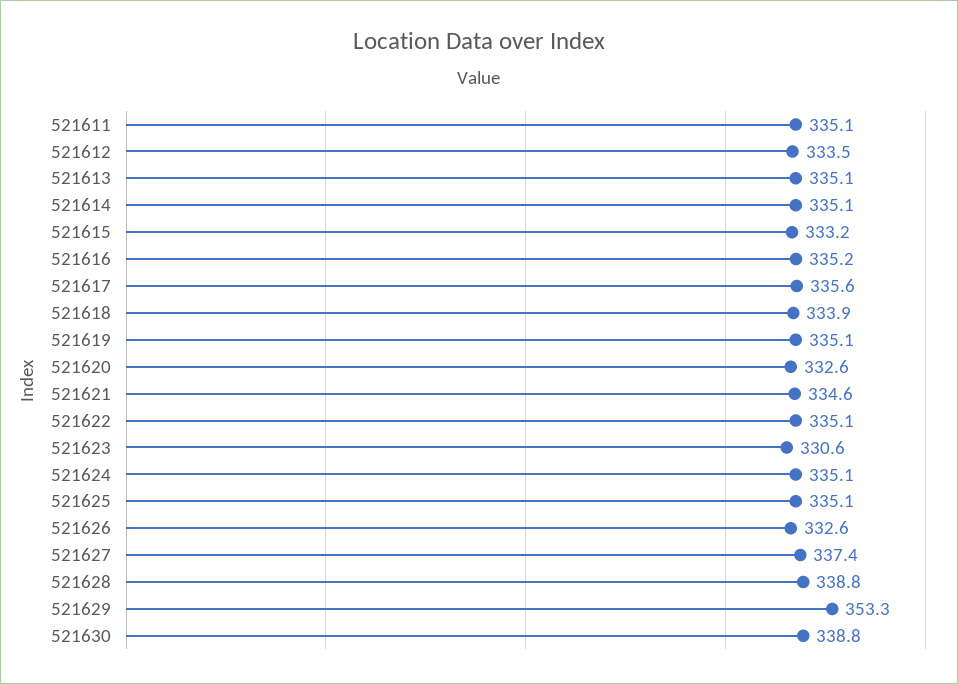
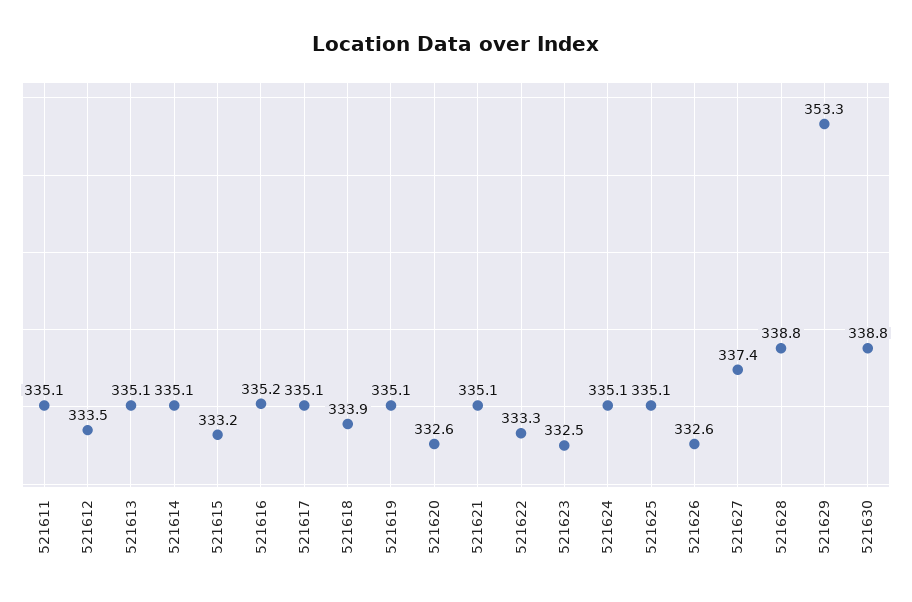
  {
    "521611": 335.1,
    "521612": 333.5,
    "521613": 335.1,
    "521614": 335.1,
    "521615": 333.2,
    "521616": 335.2,
-   "521617": 335.6,
+   "521617": 335.1,
    "521618": 333.9,
    "521619": 335.1,
    "521620": 332.6,
-   "521621": 334.6,
+   "521621": 335.1,
-   "521622": 335.1,
+   "521622": 333.3,
-   "521623": 330.6,
+   "521623": 332.5,
    "521624": 335.1,
    "521625": 335.1,
    "521626": 332.6,
    "521627": 337.4,
    "521628": 338.8,
    "521629": 353.3,
    "521630": 338.8
  }

